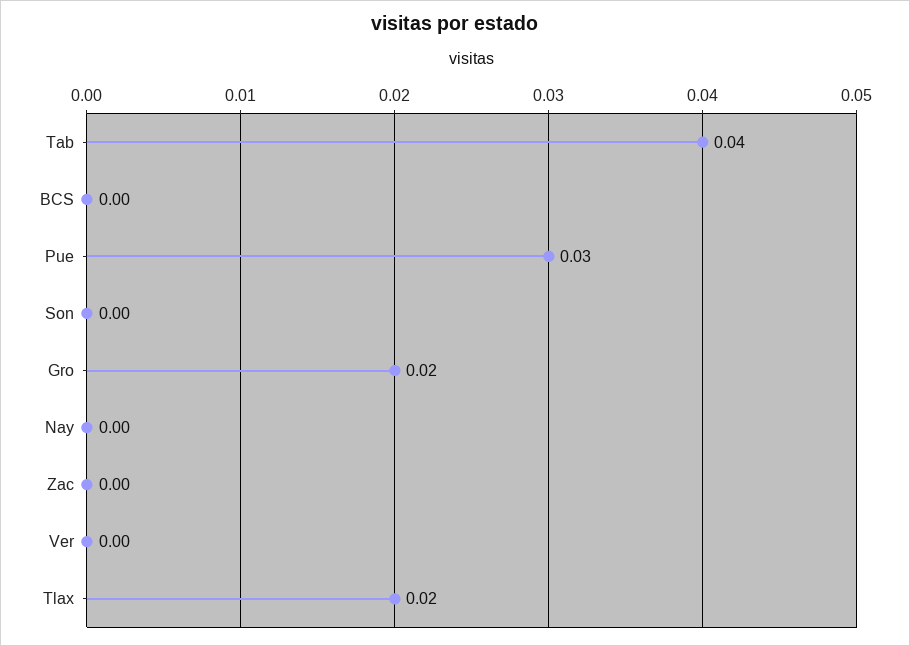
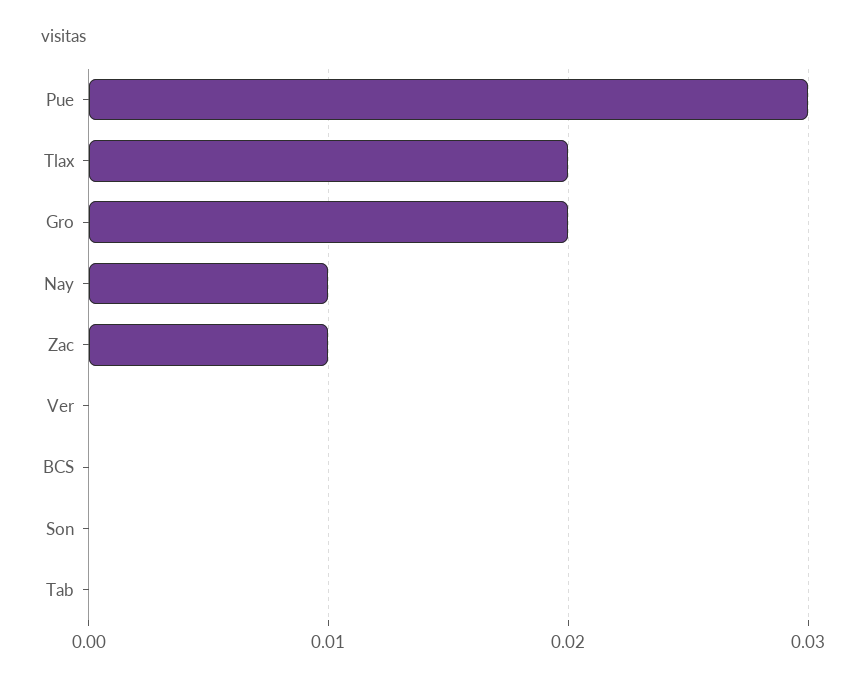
  {
-   "Tab": 0.04,
+   "Tab": 0,
    "BCS": 0,
    "Pue": 0.03,
    "Son": 0,
    "Gro": 0.02,
-   "Nay": 0,
+   "Nay": 0.01,
-   "Zac": 0,
+   "Zac": 0.01,
    "Ver": 0,
    "Tlax": 0.02
  }

